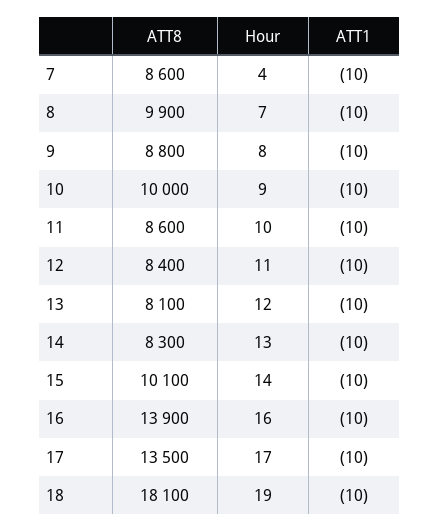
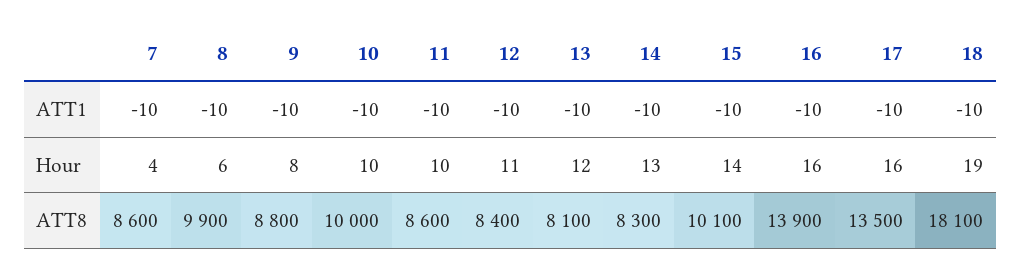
  {
    "ATT8": {
      "7": 8600,
      "8": 9900,
      "9": 8800,
      "10": 10000,
      "11": 8600,
      "12": 8400,
      "13": 8100,
      "14": 8300,
      "15": 10100,
      "16": 13900,
      "17": 13500,
      "18": 18100
    },
    "Hour": {
      "7": 4,
-     "8": 7,
+     "8": 6,
      "9": 8,
-     "10": 9,
+     "10": 10,
      "11": 10,
      "12": 11,
      "13": 12,
      "14": 13,
      "15": 14,
      "16": 16,
-     "17": 17,
+     "17": 16,
      "18": 19
    },
    "ATT1": {
      "7": -10,
      "8": -10,
      "9": -10,
      "10": -10,
      "11": -10,
      "12": -10,
      "13": -10,
      "14": -10,
      "15": -10,
      "16": -10,
      "17": -10,
      "18": -10
    }
  }

